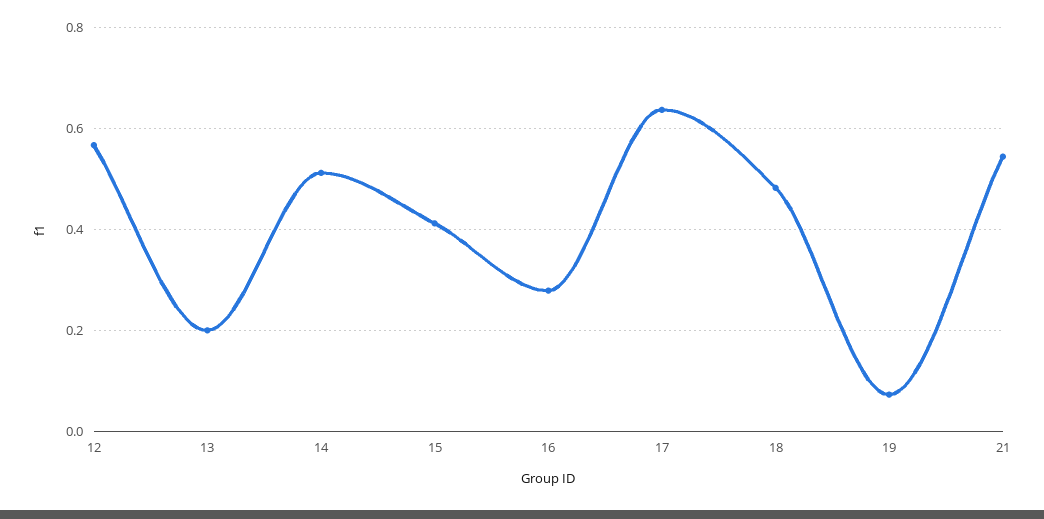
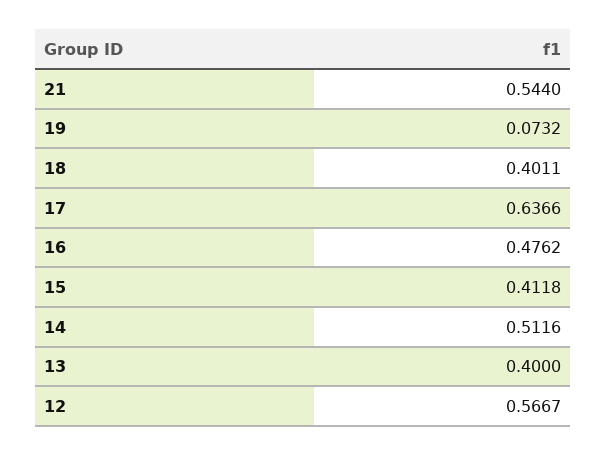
  {
    "12": 0.5667,
-   "13": 0.2,
+   "13": 0.4,
    "14": 0.5116,
    "15": 0.4118,
-   "16": 0.28,
+   "16": 0.4762,
    "17": 0.6366,
-   "18": 0.48,
+   "18": 0.4011,
    "19": 0.0732,
    "21": 0.544
  }

